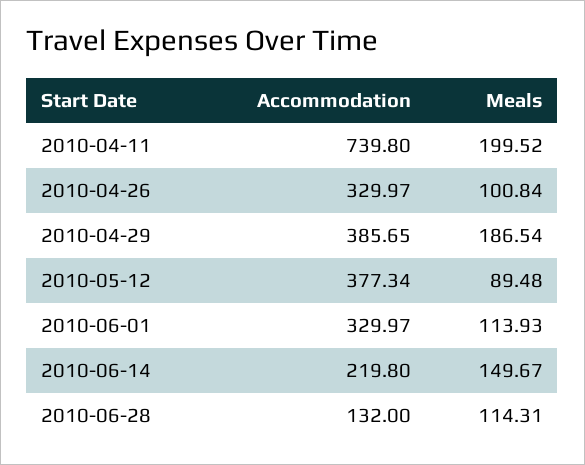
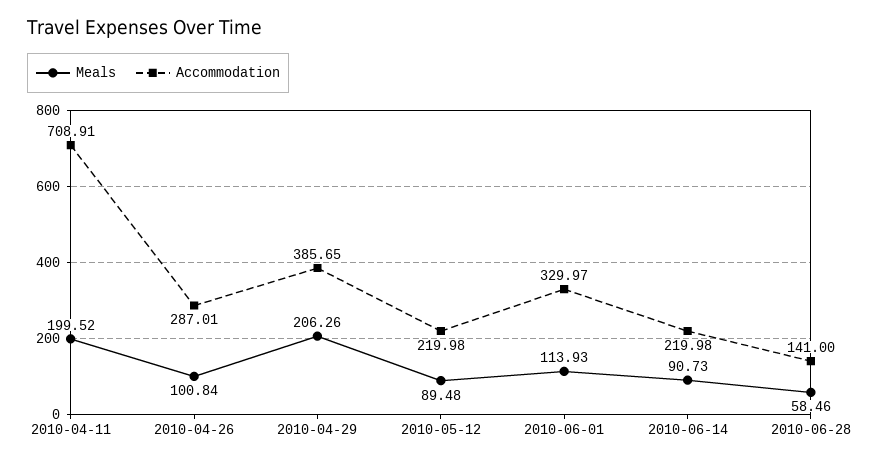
  {
    "Accommodation": {
-     "2010-04-11": 739.8,
+     "2010-04-11": 708.91,
-     "2010-04-26": 329.97,
+     "2010-04-26": 287.01,
      "2010-04-29": 385.65,
-     "2010-05-12": 377.34,
+     "2010-05-12": 219.98,
      "2010-06-01": 329.97,
-     "2010-06-14": 219.8,
+     "2010-06-14": 219.98,
-     "2010-06-28": 132
+     "2010-06-28": 141
    },
    "Meals": {
      "2010-04-11": 199.52,
      "2010-04-26": 100.84,
-     "2010-04-29": 186.54,
+     "2010-04-29": 206.26,
      "2010-05-12": 89.48,
      "2010-06-01": 113.93,
-     "2010-06-14": 149.67,
+     "2010-06-14": 90.73,
-     "2010-06-28": 114.31
+     "2010-06-28": 58.46
    }
  }

